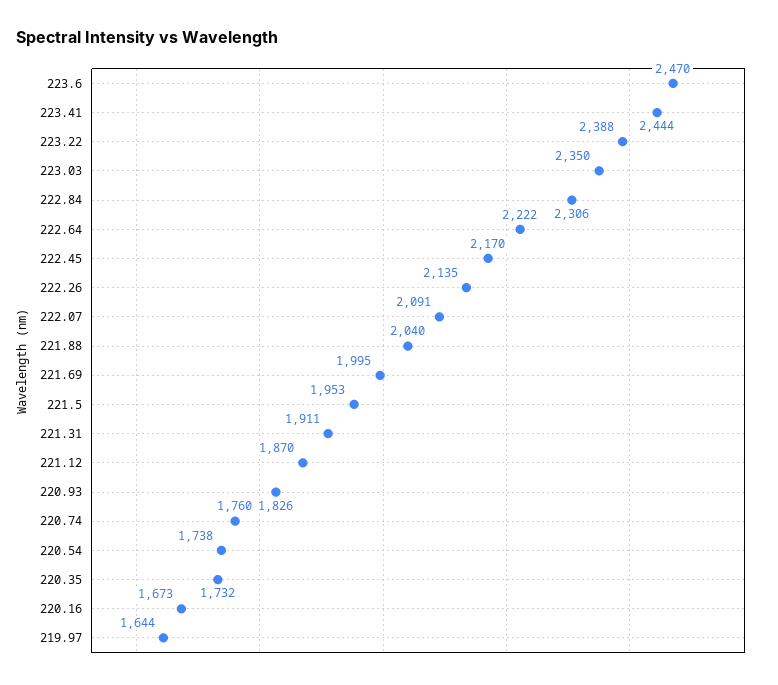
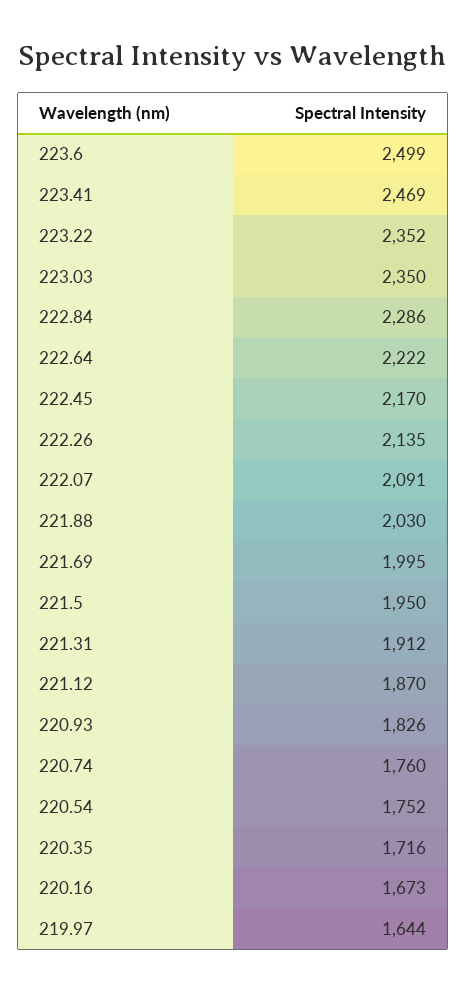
  {
-   "223.6": 2470,
+   "223.6": 2499,
-   "223.41": 2444,
+   "223.41": 2469,
-   "223.22": 2388,
+   "223.22": 2352,
    "223.03": 2350,
-   "222.84": 2306,
+   "222.84": 2286,
    "222.64": 2222,
    "222.45": 2170,
    "222.26": 2135,
    "222.07": 2091,
-   "221.88": 2040,
+   "221.88": 2030,
    "221.69": 1995,
-   "221.5": 1953,
+   "221.5": 1950,
-   "221.31": 1911,
+   "221.31": 1912,
    "221.12": 1870,
    "220.93": 1826,
    "220.74": 1760,
-   "220.54": 1738,
+   "220.54": 1752,
-   "220.35": 1732,
+   "220.35": 1716,
    "220.16": 1673,
    "219.97": 1644
  }

